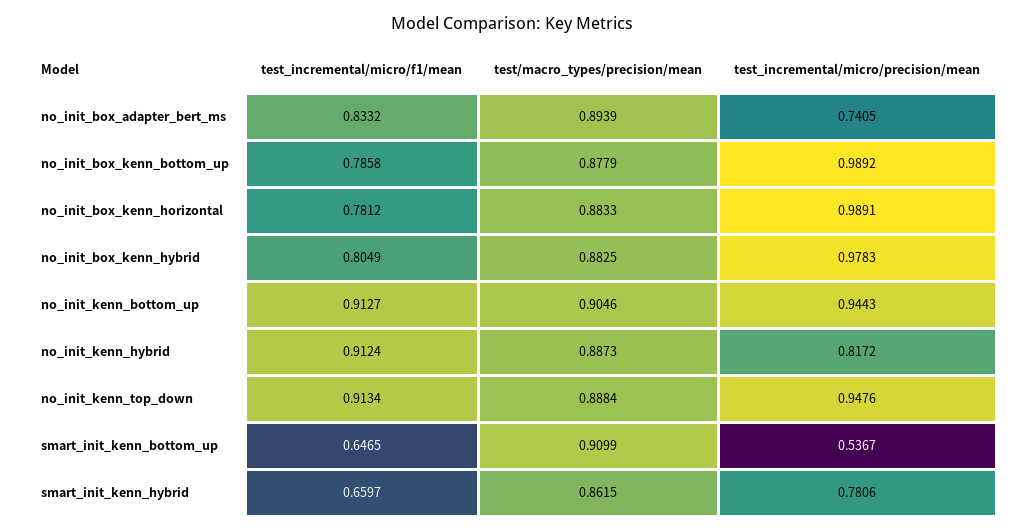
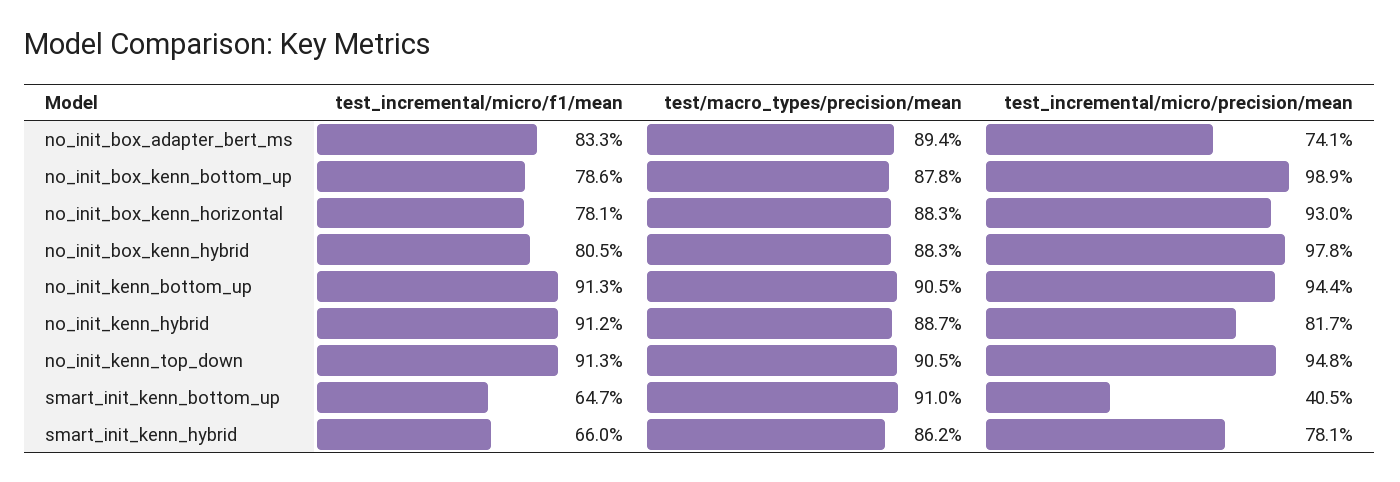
  {
    "test_incremental/micro/f1/mean": {
      "no_init_box_adapter_bert_ms": 0.8332,
      "no_init_box_kenn_bottom_up": 0.7858,
      "no_init_box_kenn_horizontal": 0.7812,
      "no_init_box_kenn_hybrid": 0.8049,
      "no_init_kenn_bottom_up": 0.9127,
      "no_init_kenn_hybrid": 0.9124,
      "no_init_kenn_top_down": 0.9134,
      "smart_init_kenn_bottom_up": 0.6465,
      "smart_init_kenn_hybrid": 0.6597
    },
    "test/macro_types/precision/mean": {
      "no_init_box_adapter_bert_ms": 0.8939,
      "no_init_box_kenn_bottom_up": 0.8779,
      "no_init_box_kenn_horizontal": 0.8833,
      "no_init_box_kenn_hybrid": 0.8825,
      "no_init_kenn_bottom_up": 0.9046,
      "no_init_kenn_hybrid": 0.8873,
-     "no_init_kenn_top_down": 0.8884,
+     "no_init_kenn_top_down": 0.905,
      "smart_init_kenn_bottom_up": 0.9099,
      "smart_init_kenn_hybrid": 0.8615
    },
    "test_incremental/micro/precision/mean": {
      "no_init_box_adapter_bert_ms": 0.7405,
      "no_init_box_kenn_bottom_up": 0.9892,
-     "no_init_box_kenn_horizontal": 0.9891,
+     "no_init_box_kenn_horizontal": 0.93,
      "no_init_box_kenn_hybrid": 0.9783,
      "no_init_kenn_bottom_up": 0.9443,
      "no_init_kenn_hybrid": 0.8172,
      "no_init_kenn_top_down": 0.9476,
-     "smart_init_kenn_bottom_up": 0.5367,
+     "smart_init_kenn_bottom_up": 0.405,
      "smart_init_kenn_hybrid": 0.7806
    }
  }

